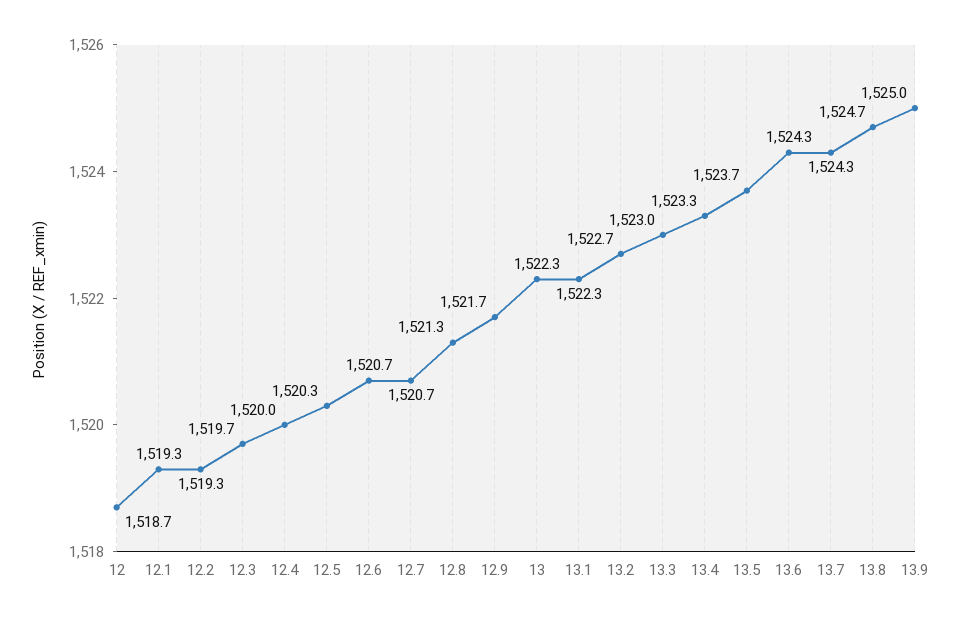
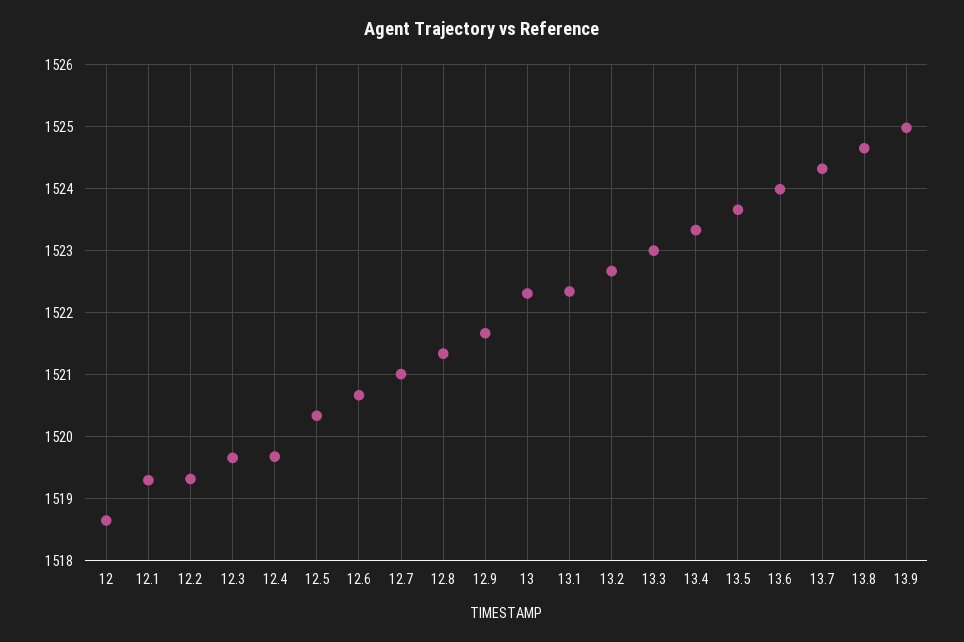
  {
    "12": 1518.7,
    "12.1": 1519.3,
    "12.2": 1519.3,
    "12.3": 1519.7,
-   "12.4": 1520,
+   "12.4": 1519.7,
    "12.5": 1520.3,
    "12.6": 1520.7,
-   "12.7": 1520.7,
+   "12.7": 1521,
    "12.8": 1521.3,
    "12.9": 1521.7,
    "13": 1522.3,
    "13.1": 1522.3,
    "13.2": 1522.7,
    "13.3": 1523,
    "13.4": 1523.3,
    "13.5": 1523.7,
-   "13.6": 1524.3,
+   "13.6": 1524,
    "13.7": 1524.3,
    "13.8": 1524.7,
    "13.9": 1525
  }

